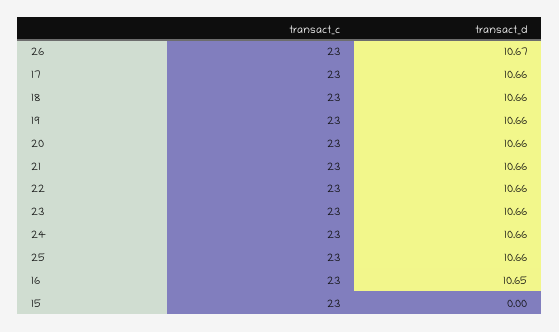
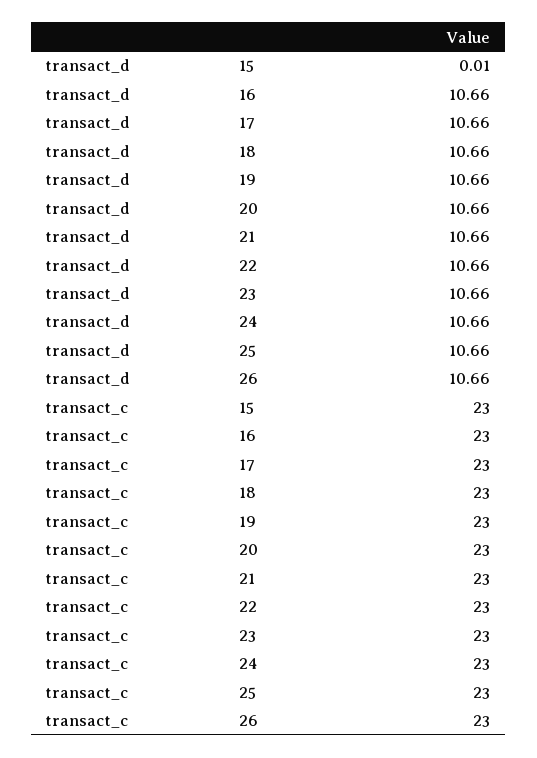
  {
    "transact_c": {
      "26": 23,
      "17": 23,
      "18": 23,
      "19": 23,
      "20": 23,
      "21": 23,
      "22": 23,
      "23": 23,
      "24": 23,
      "25": 23,
      "16": 23,
      "15": 23
    },
    "transact_d": {
-     "26": 10.67,
+     "26": 10.66,
      "17": 10.66,
      "18": 10.66,
      "19": 10.66,
      "20": 10.66,
      "21": 10.66,
      "22": 10.66,
      "23": 10.66,
      "24": 10.66,
      "25": 10.66,
-     "16": 10.65,
+     "16": 10.66,
-     "15": 0
+     "15": 0.01
    }
  }

